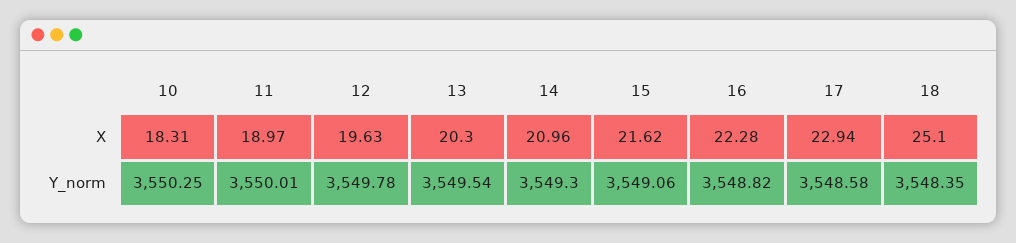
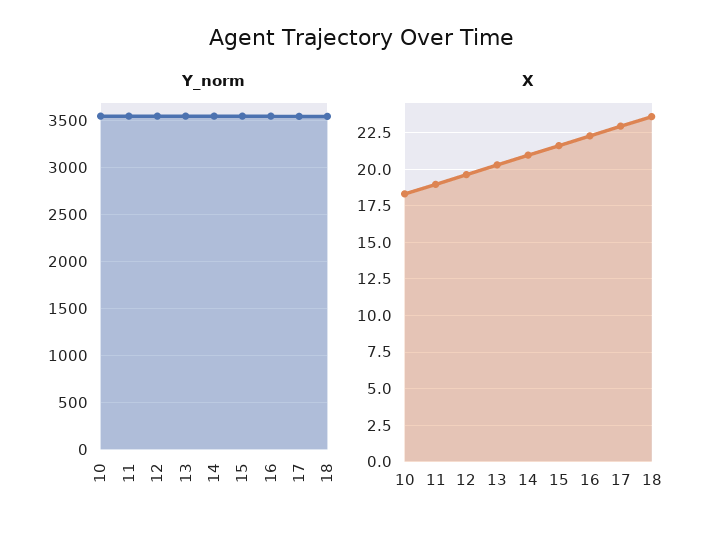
  {
    "X": {
      "10": 18.31,
      "11": 18.97,
      "12": 19.63,
      "13": 20.3,
      "14": 20.96,
      "15": 21.62,
      "16": 22.28,
      "17": 22.94,
-     "18": 25.1
+     "18": 23.5
    },
    "Y_norm": {
      "10": 3550.25,
      "11": 3550.01,
      "12": 3549.78,
      "13": 3549.54,
      "14": 3549.3,
      "15": 3549.06,
      "16": 3548.82,
      "17": 3548.58,
      "18": 3548.35
    }
  }

